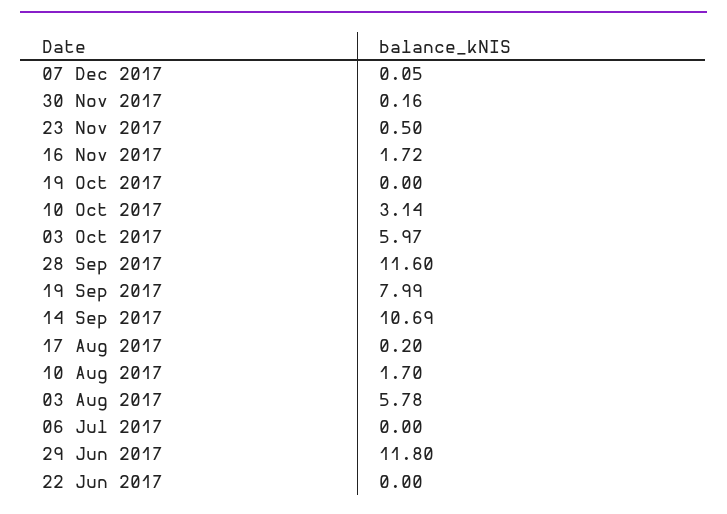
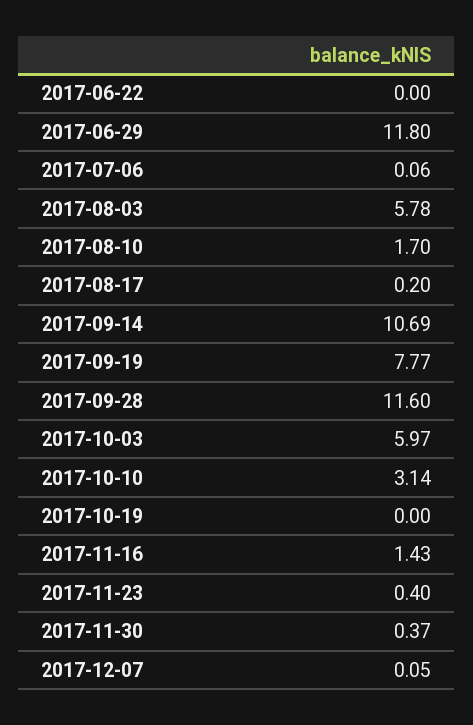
  {
    "07 Dec 2017": 0.05,
-   "30 Nov 2017": 0.16,
+   "30 Nov 2017": 0.37,
-   "23 Nov 2017": 0.5,
+   "23 Nov 2017": 0.4,
-   "16 Nov 2017": 1.72,
+   "16 Nov 2017": 1.43,
    "19 Oct 2017": 0,
    "10 Oct 2017": 3.14,
    "03 Oct 2017": 5.97,
    "28 Sep 2017": 11.6,
-   "19 Sep 2017": 7.99,
+   "19 Sep 2017": 7.77,
    "14 Sep 2017": 10.69,
    "17 Aug 2017": 0.2,
    "10 Aug 2017": 1.7,
    "03 Aug 2017": 5.78,
-   "06 Jul 2017": 0,
+   "06 Jul 2017": 0.06,
    "29 Jun 2017": 11.8,
    "22 Jun 2017": 0
  }

